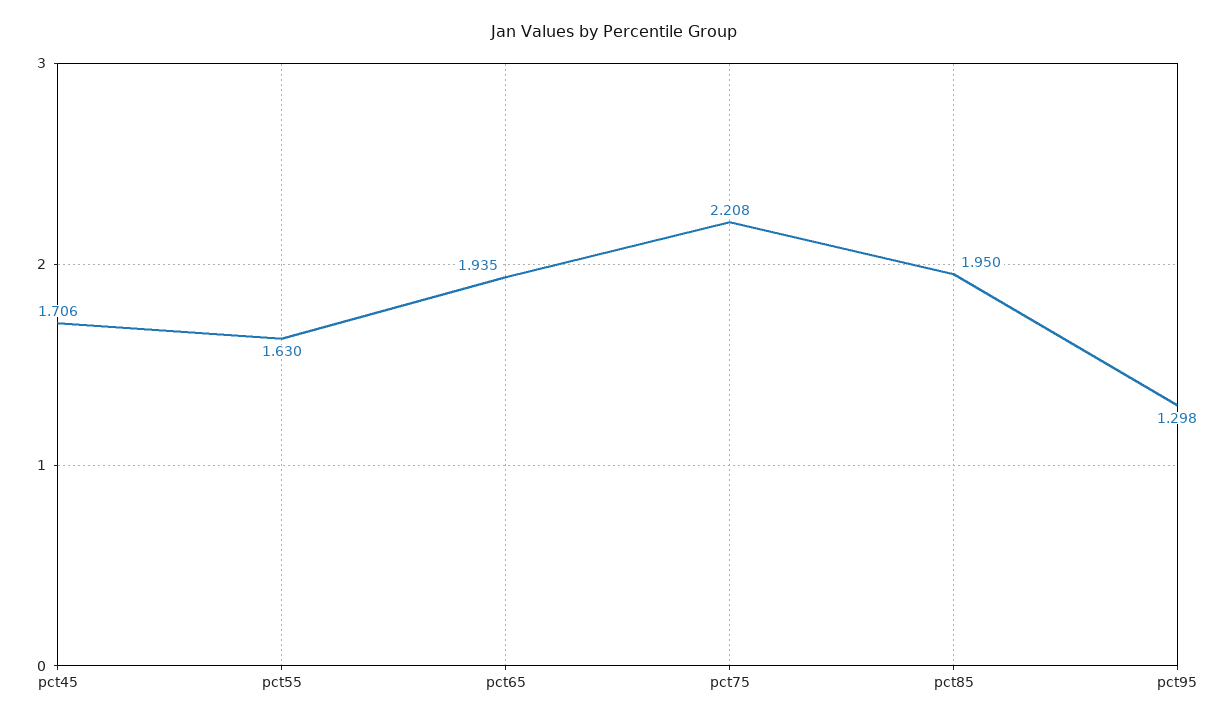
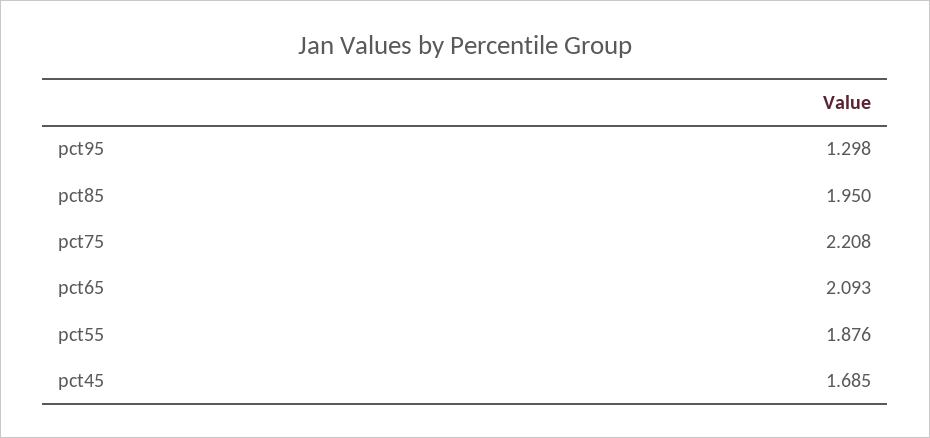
  {
-   "pct45": 1.706,
+   "pct45": 1.685,
-   "pct55": 1.63,
+   "pct55": 1.876,
-   "pct65": 1.935,
+   "pct65": 2.093,
    "pct75": 2.208,
    "pct85": 1.95,
    "pct95": 1.298
  }

